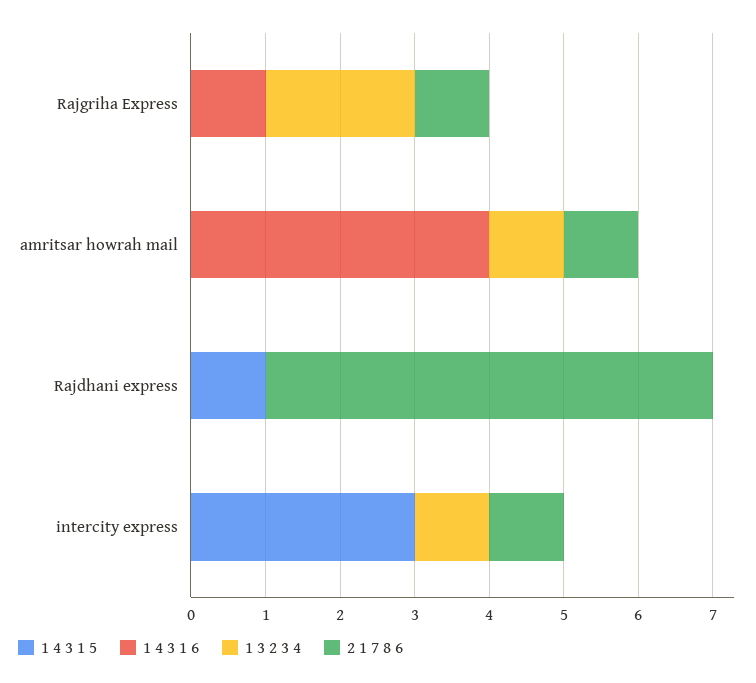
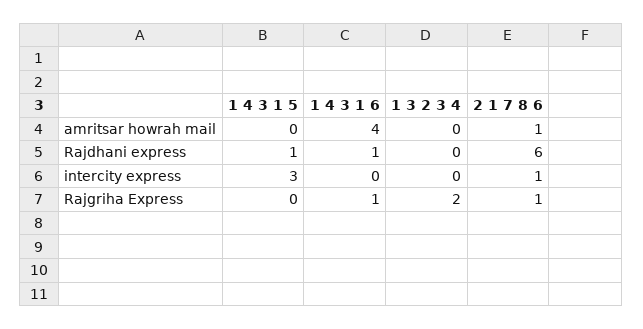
  {
    "1 4 3 1 5": {
      "Rajgriha Express": 0,
      "amritsar howrah mail": 0,
      "Rajdhani express": 1,
      "intercity express": 3
    },
    "1 4 3 1 6": {
      "Rajgriha Express": 1,
      "amritsar howrah mail": 4,
-     "Rajdhani express": 0,
+     "Rajdhani express": 1,
      "intercity express": 0
    },
    "1 3 2 3 4": {
      "Rajgriha Express": 2,
-     "amritsar howrah mail": 1,
+     "amritsar howrah mail": 0,
      "Rajdhani express": 0,
-     "intercity express": 1
+     "intercity express": 0
    },
    "2 1 7 8 6": {
      "Rajgriha Express": 1,
      "amritsar howrah mail": 1,
      "Rajdhani express": 6,
      "intercity express": 1
    }
  }

